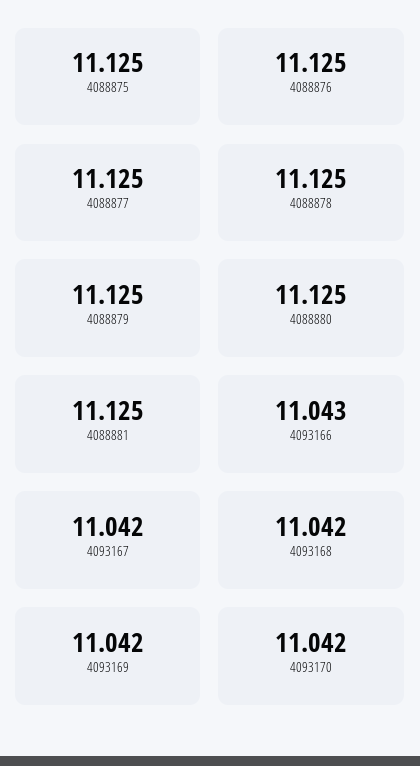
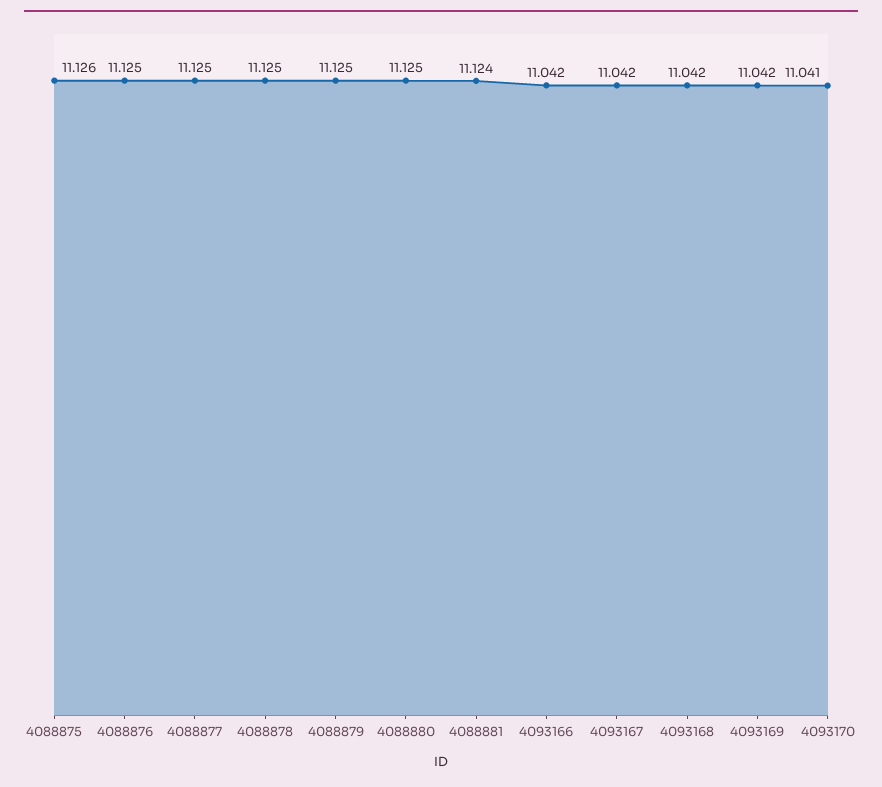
  {
-   "4088875": 11.125,
+   "4088875": 11.126,
    "4088876": 11.125,
    "4088877": 11.125,
    "4088878": 11.125,
    "4088879": 11.125,
    "4088880": 11.125,
-   "4088881": 11.125,
+   "4088881": 11.124,
-   "4093166": 11.043,
+   "4093166": 11.042,
    "4093167": 11.042,
    "4093168": 11.042,
    "4093169": 11.042,
-   "4093170": 11.042
+   "4093170": 11.041
  }

